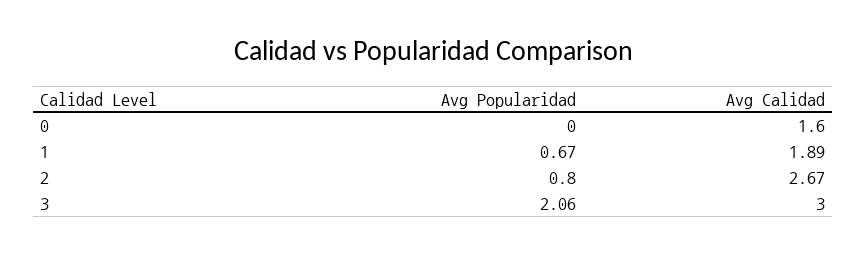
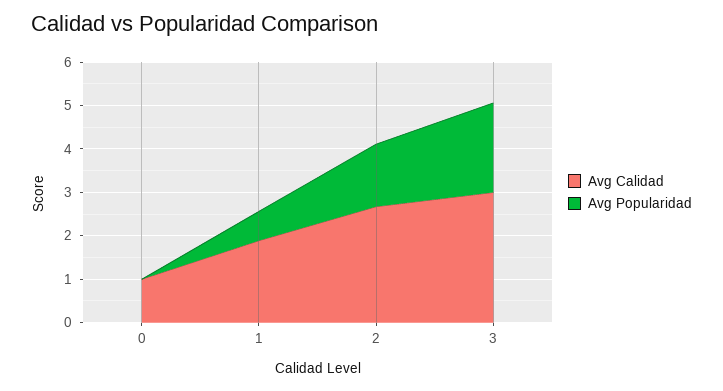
  {
    "Avg Popularidad": {
      "0": 0,
      "1": 0.67,
-     "2": 0.8,
+     "2": 1.4,
      "3": 2.06
    },
    "Avg Calidad": {
-     "0": 1.6,
+     "0": 1,
      "1": 1.89,
      "2": 2.67,
      "3": 3
    }
  }

